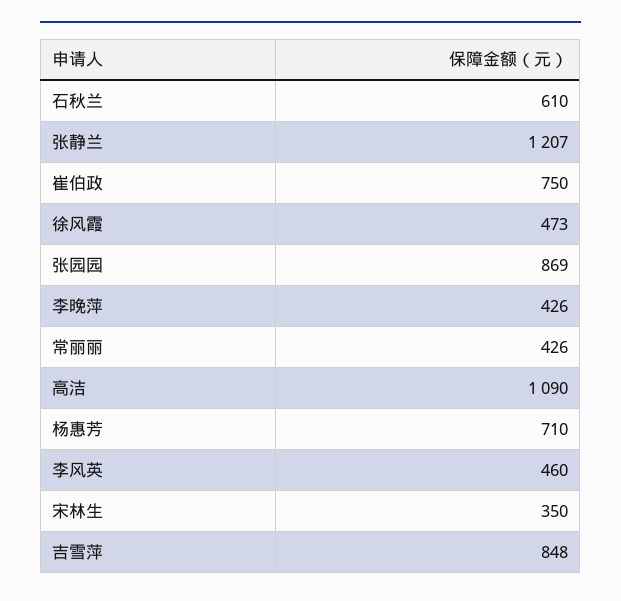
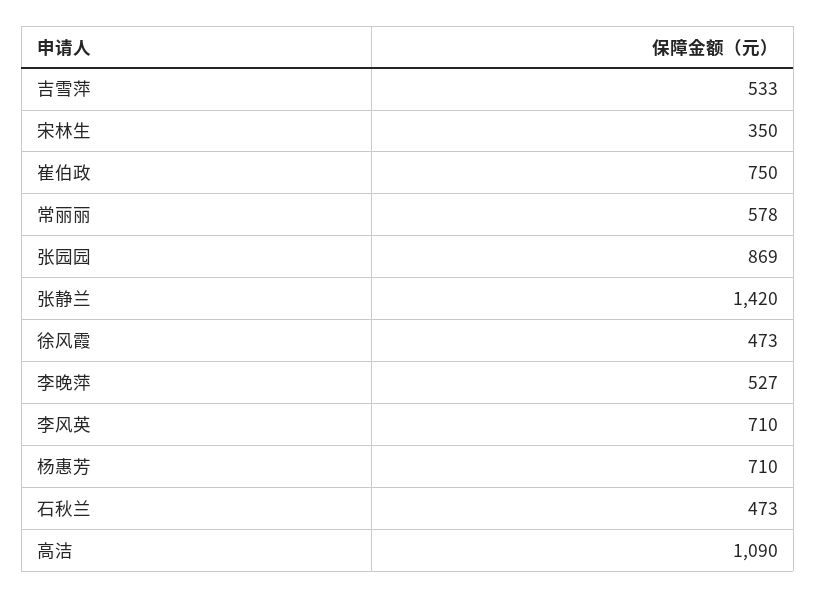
  {
-   "石秋兰": 610,
+   "石秋兰": 473,
-   "张静兰": 1207,
+   "张静兰": 1420,
    "崔伯政": 750,
    "徐风霞": 473,
    "张园园": 869,
-   "李晚萍": 426,
+   "李晚萍": 527,
-   "常丽丽": 426,
+   "常丽丽": 578,
    "高洁": 1090,
    "杨惠芳": 710,
-   "李风英": 460,
+   "李风英": 710,
    "宋林生": 350,
-   "吉雪萍": 848
+   "吉雪萍": 533
  }

